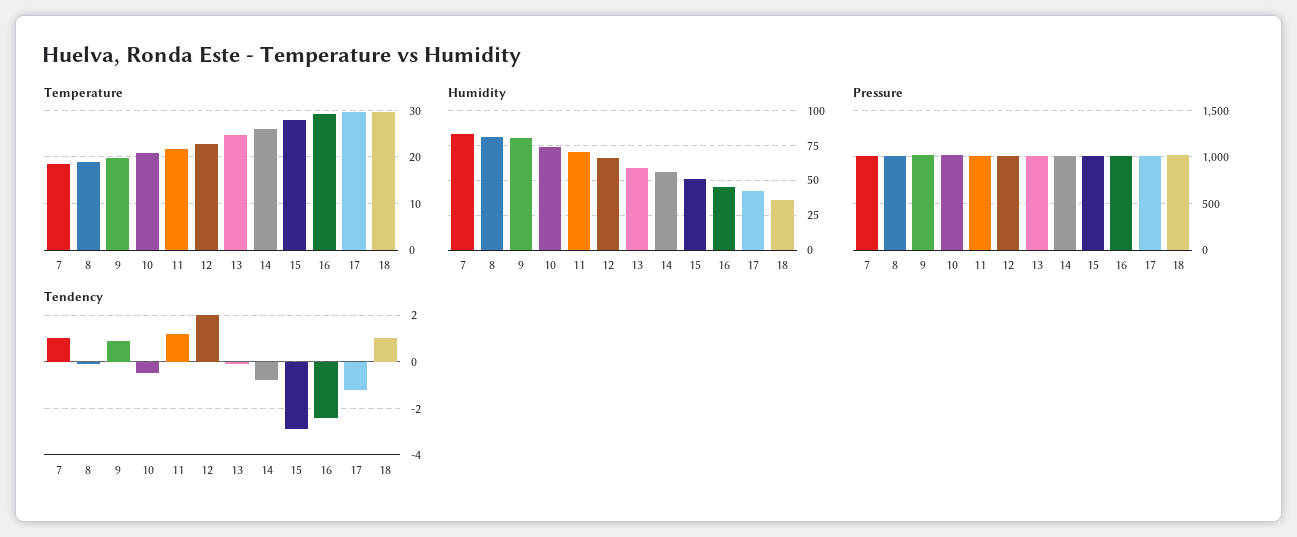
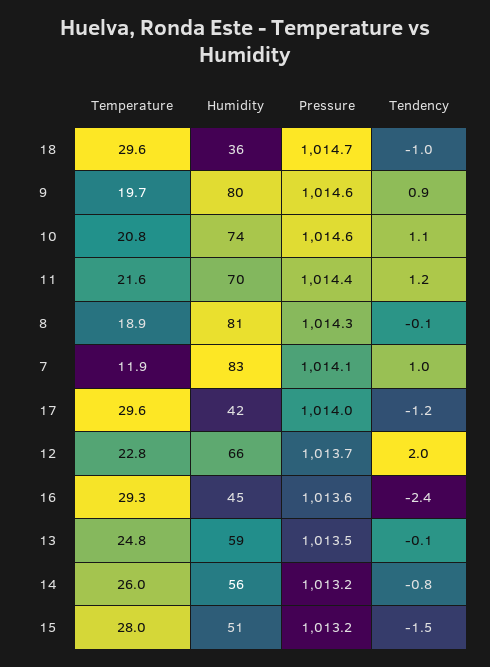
  {
    "Temperature": {
-     "7": 18,
+     "7": 11.9,
      "8": 18.9,
      "9": 19.7,
      "10": 20.8,
      "11": 21.6,
      "12": 22.8,
      "13": 24.8,
      "14": 26,
      "15": 28,
      "16": 29.3,
      "17": 29.6,
      "18": 29.6
    },
    "Humidity": {
      "7": 83,
      "8": 81,
      "9": 80,
      "10": 74,
      "11": 70,
      "12": 66,
      "13": 59,
      "14": 56,
      "15": 51,
      "16": 45,
      "17": 42,
      "18": 36
    },
    "Pressure": {
      "7": 1014.1,
      "8": 1014.3,
      "9": 1014.6,
      "10": 1014.6,
      "11": 1014.4,
      "12": 1013.7,
      "13": 1013.5,
      "14": 1013.2,
      "15": 1013.2,
      "16": 1013.6,
      "17": 1014,
      "18": 1014.7
    },
    "Tendency": {
      "7": 1,
      "8": -0.1,
      "9": 0.9,
-     "10": -0.5,
+     "10": 1.1,
      "11": 1.2,
      "12": 2,
      "13": -0.1,
      "14": -0.8,
-     "15": -3,
+     "15": -1.5,
      "16": -2.4,
      "17": -1.2,
-     "18": 1
+     "18": -1
    }
  }

